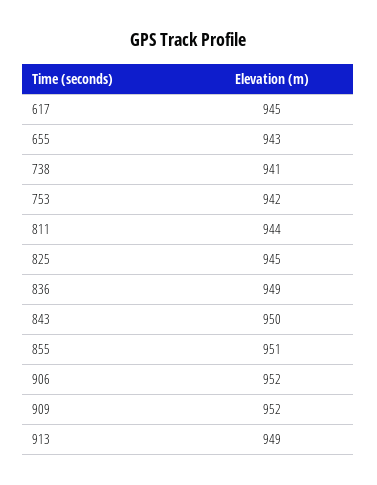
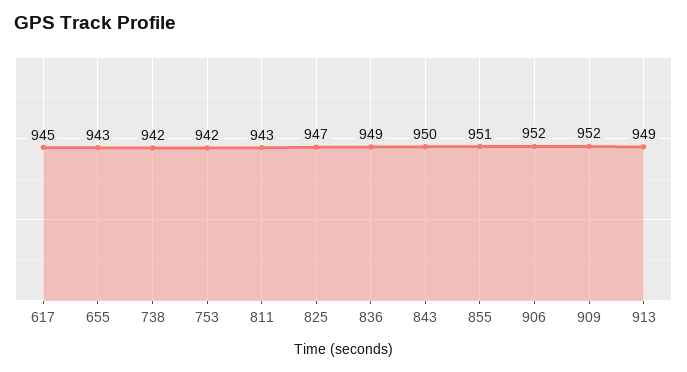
  {
    "617": 945,
    "655": 943,
-   "738": 941,
+   "738": 942,
    "753": 942,
-   "811": 944,
+   "811": 943,
-   "825": 945,
+   "825": 947,
    "836": 949,
    "843": 950,
    "855": 951,
    "906": 952,
    "909": 952,
    "913": 949
  }

